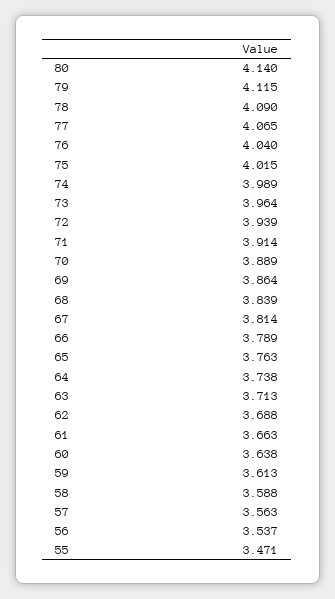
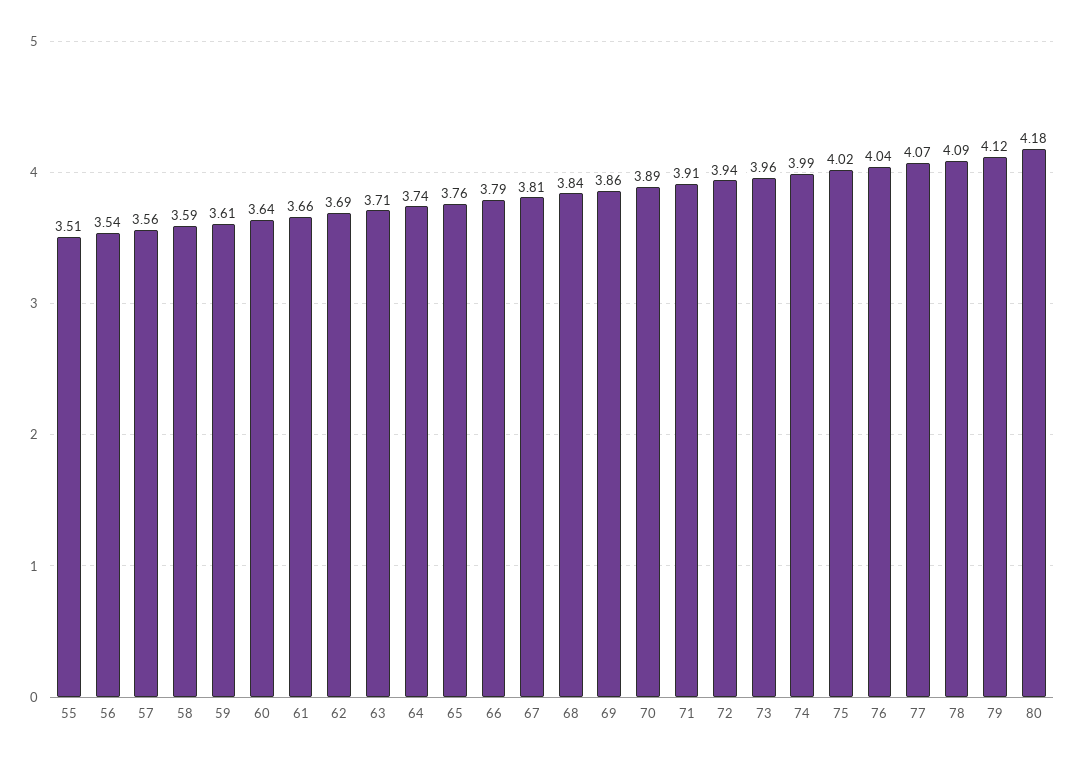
  {
-   "80": 4.14,
+   "80": 4.18,
    "79": 4.115,
    "78": 4.09,
    "77": 4.065,
    "76": 4.04,
    "75": 4.015,
    "74": 3.989,
    "73": 3.964,
    "72": 3.939,
    "71": 3.914,
    "70": 3.889,
    "69": 3.864,
    "68": 3.839,
    "67": 3.814,
    "66": 3.789,
    "65": 3.763,
    "64": 3.738,
    "63": 3.713,
    "62": 3.688,
    "61": 3.663,
    "60": 3.638,
    "59": 3.613,
    "58": 3.588,
    "57": 3.563,
    "56": 3.537,
-   "55": 3.471
+   "55": 3.51
  }

